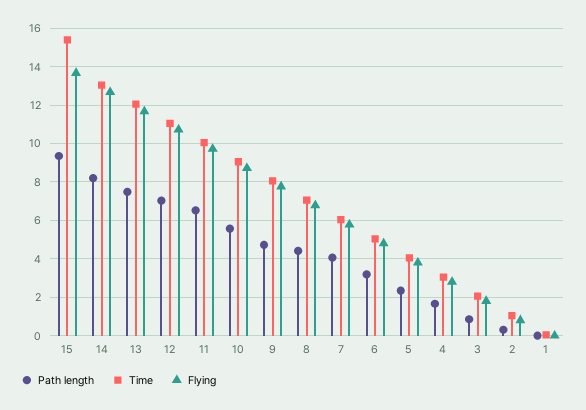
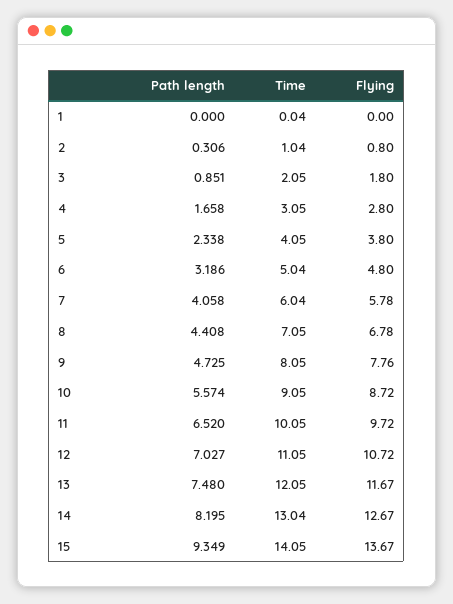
  {
    "Path length": {
      "15": 9.349,
      "14": 8.195,
      "13": 7.48,
      "12": 7.027,
      "11": 6.52,
      "10": 5.574,
      "9": 4.725,
      "8": 4.408,
      "7": 4.058,
      "6": 3.186,
      "5": 2.338,
      "4": 1.658,
      "3": 0.851,
      "2": 0.306,
      "1": 0
    },
    "Time": {
-     "15": 15.5,
+     "15": 14.05,
      "14": 13.04,
      "13": 12.05,
      "12": 11.05,
      "11": 10.05,
      "10": 9.05,
      "9": 8.05,
      "8": 7.05,
      "7": 6.04,
      "6": 5.04,
      "5": 4.05,
      "4": 3.05,
      "3": 2.05,
      "2": 1.04,
      "1": 0.04
    },
    "Flying": {
      "15": 13.67,
      "14": 12.67,
      "13": 11.67,
      "12": 10.72,
      "11": 9.72,
      "10": 8.72,
      "9": 7.76,
      "8": 6.78,
      "7": 5.78,
      "6": 4.8,
      "5": 3.8,
      "4": 2.8,
      "3": 1.8,
      "2": 0.8,
      "1": 0
    }
  }

